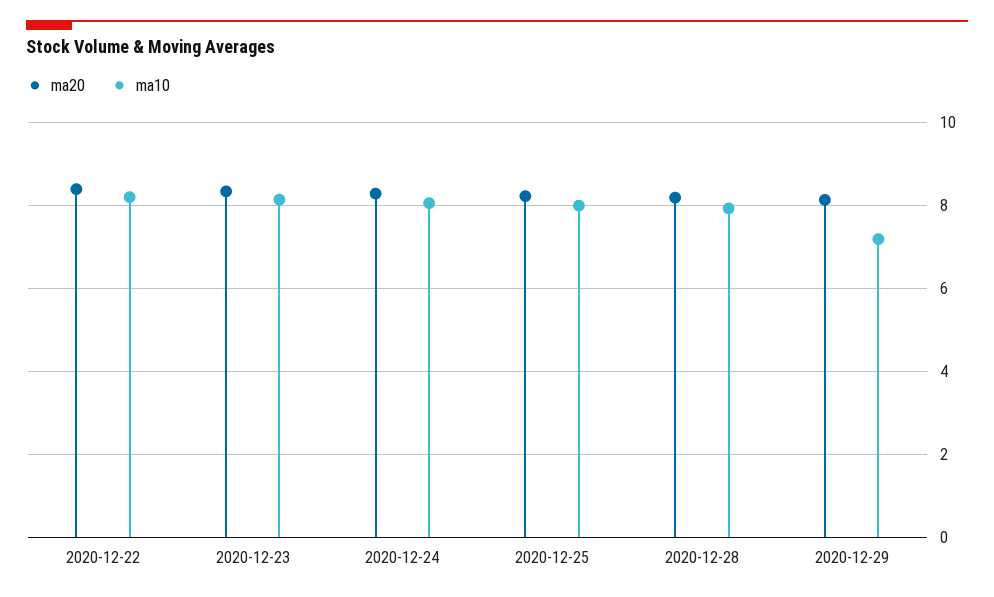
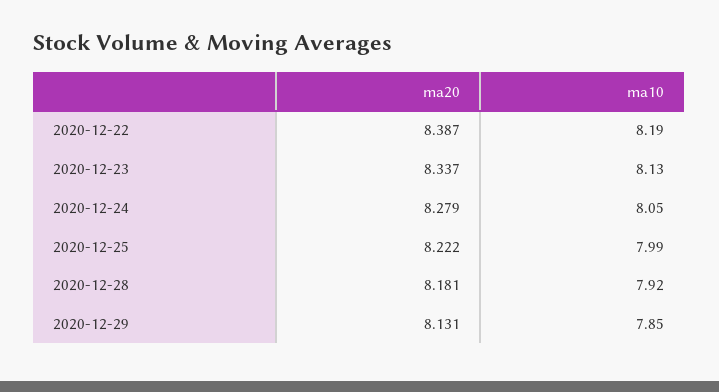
  {
    "ma20": {
      "2020-12-22": 8.387,
      "2020-12-23": 8.337,
      "2020-12-24": 8.279,
      "2020-12-25": 8.222,
      "2020-12-28": 8.181,
      "2020-12-29": 8.131
    },
    "ma10": {
      "2020-12-22": 8.19,
      "2020-12-23": 8.13,
      "2020-12-24": 8.05,
      "2020-12-25": 7.99,
      "2020-12-28": 7.92,
-     "2020-12-29": 7.2
+     "2020-12-29": 7.85
    }
  }

